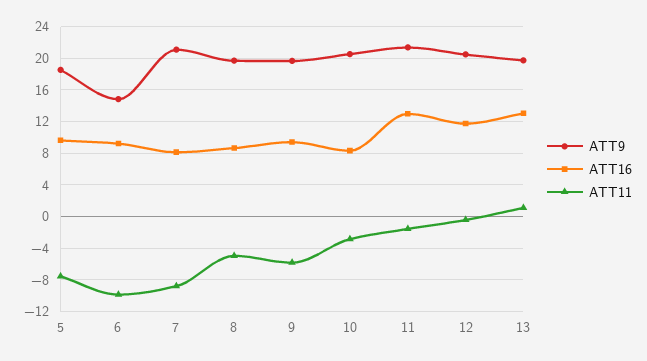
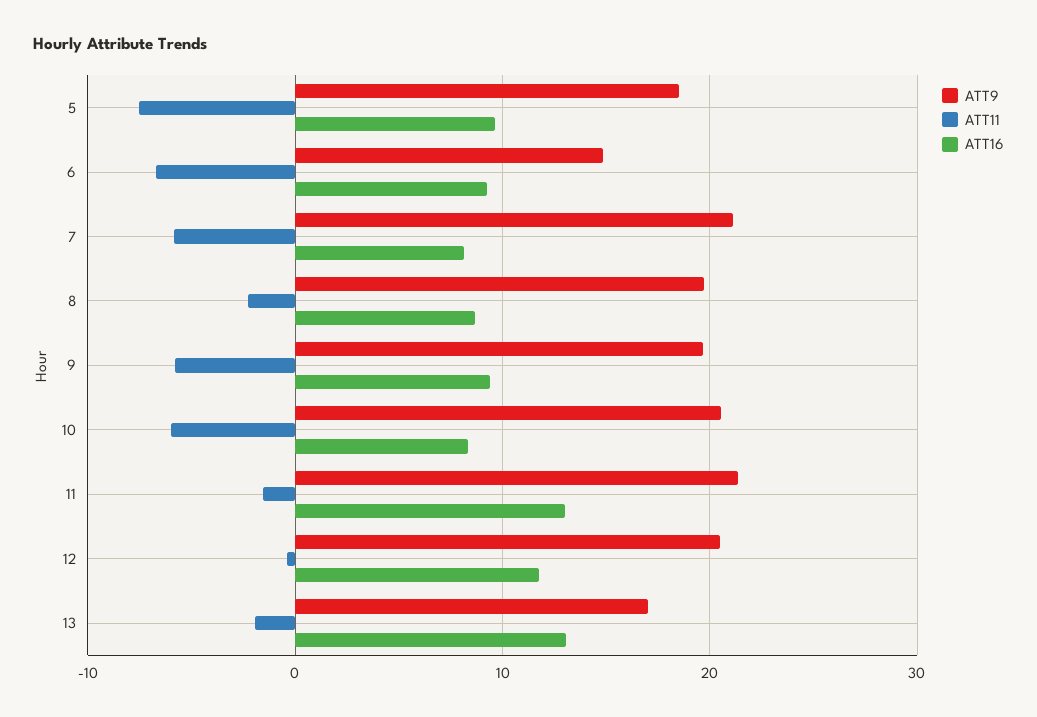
  {
    "ATT9": {
      "5": 19,
      "6": 15,
      "7": 21,
      "8": 20,
      "9": 20,
      "10": 21,
      "11": 21,
      "12": 20,
-     "13": 20
+     "13": 17
    },
    "ATT16": {
      "5": 10,
      "6": 9,
      "7": 8,
      "8": 9,
      "9": 9,
      "10": 8,
      "11": 13,
      "12": 12,
      "13": 13
    },
    "ATT11": {
      "5": -8,
-     "6": -10,
+     "6": -7,
-     "7": -9,
+     "7": -6,
-     "8": -5,
+     "8": -2,
      "9": -6,
-     "10": -3,
+     "10": -6,
      "11": -2,
      "12": 0,
-     "13": 1
+     "13": -2
    }
  }

